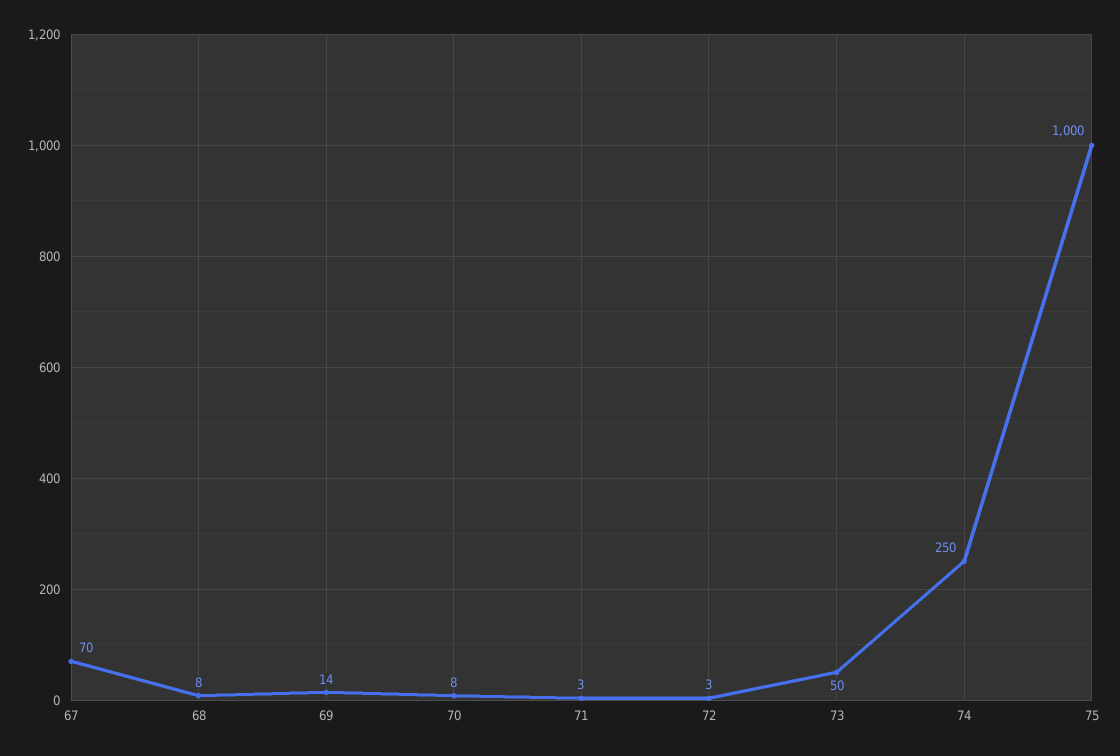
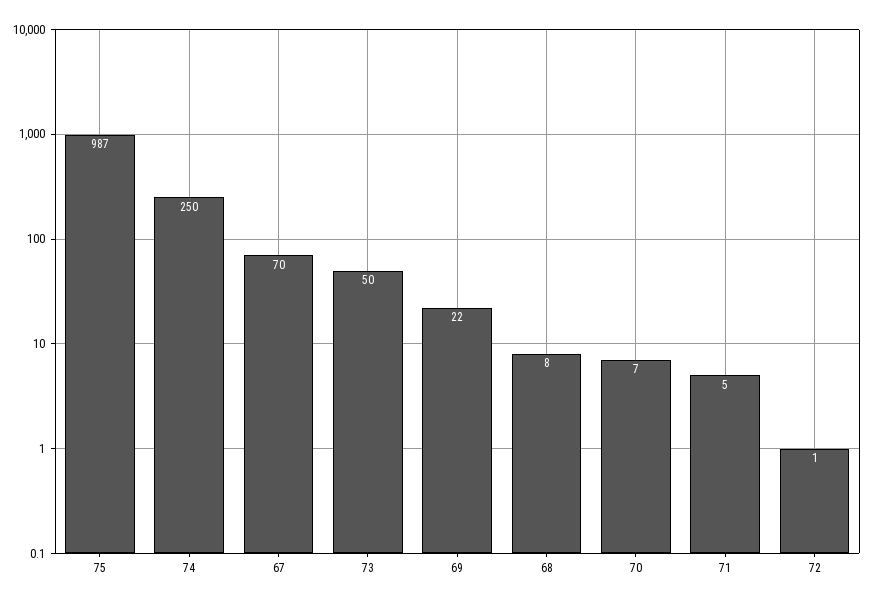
  {
    "67": 70,
    "68": 8,
-   "69": 14,
+   "69": 22,
-   "70": 8,
+   "70": 7,
-   "71": 3,
+   "71": 5,
-   "72": 3,
+   "72": 1,
    "73": 50,
    "74": 250,
-   "75": 1000
+   "75": 987
  }

